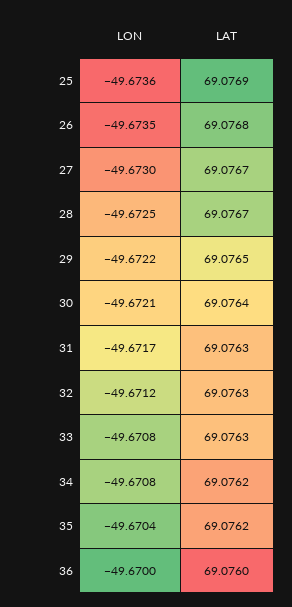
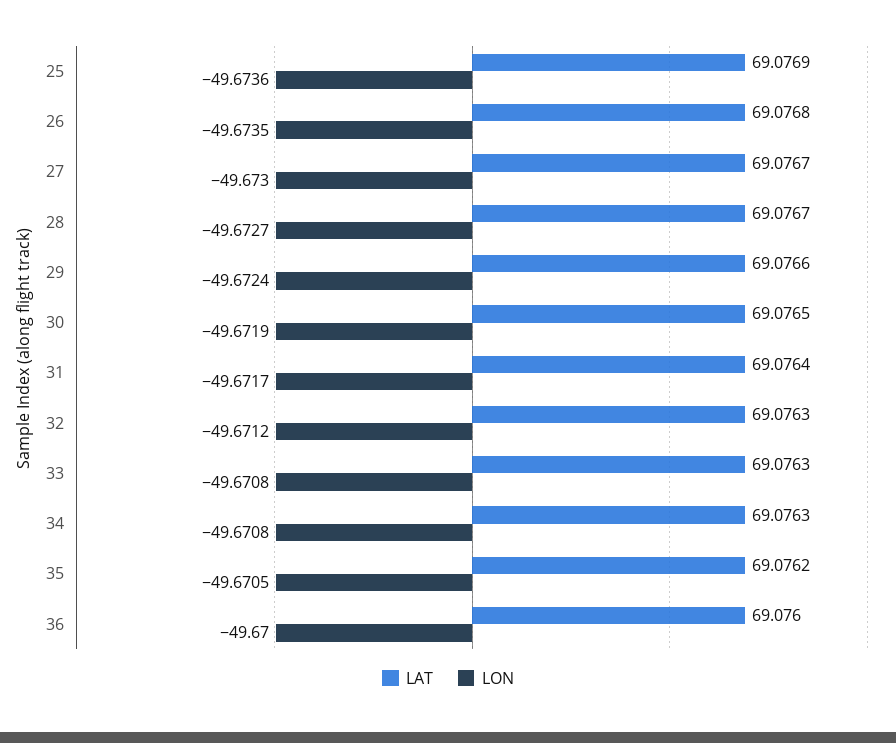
  {
    "LON": {
      "25": -49.6736,
      "26": -49.6735,
      "27": -49.673,
-     "28": -49.6725,
+     "28": -49.6727,
-     "29": -49.6722,
+     "29": -49.6724,
-     "30": -49.6721,
+     "30": -49.6719,
      "31": -49.6717,
      "32": -49.6712,
      "33": -49.6708,
      "34": -49.6708,
-     "35": -49.6704,
+     "35": -49.6705,
      "36": -49.67
    },
    "LAT": {
      "25": 69.0769,
      "26": 69.0768,
      "27": 69.0767,
      "28": 69.0767,
-     "29": 69.0765,
+     "29": 69.0766,
-     "30": 69.0764,
+     "30": 69.0765,
-     "31": 69.0763,
+     "31": 69.0764,
      "32": 69.0763,
      "33": 69.0763,
-     "34": 69.0762,
+     "34": 69.0763,
      "35": 69.0762,
      "36": 69.076
    }
  }

